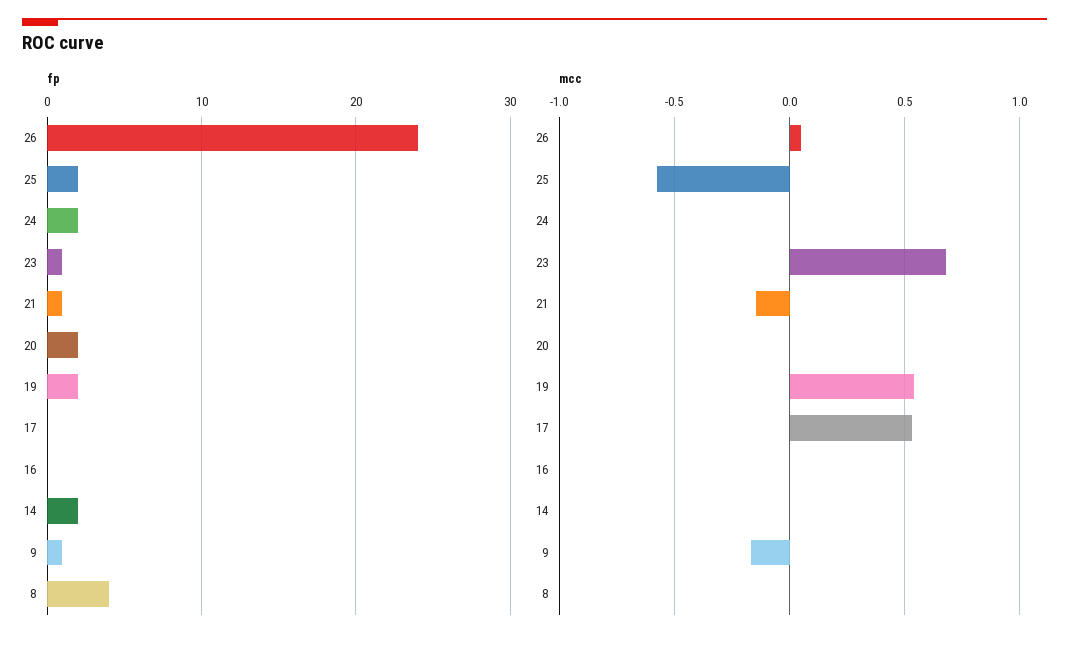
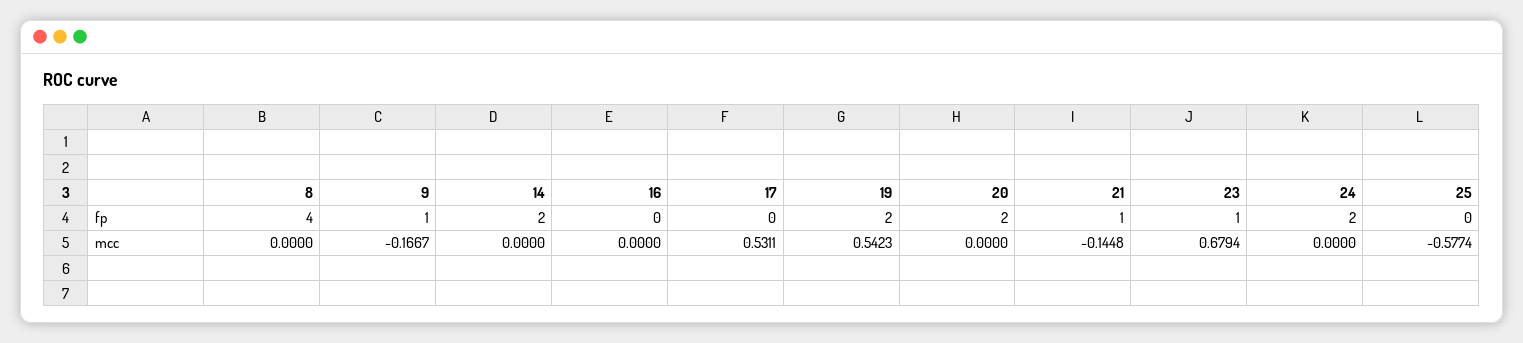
  {
    "fp": {
-     "26": 24,
-     "25": 2,
+     "25": 0,
      "24": 2,
      "23": 1,
      "21": 1,
      "20": 2,
      "19": 2,
      "17": 0,
      "16": 0,
      "14": 2,
      "9": 1,
      "8": 4
    },
    "mcc": {
-     "26": 0.05,
      "25": -0.5774,
      "24": 0,
      "23": 0.6794,
      "21": -0.1448,
      "20": 0,
      "19": 0.5423,
      "17": 0.5311,
      "16": 0,
      "14": 0,
      "9": -0.1667,
      "8": 0
    }
  }

